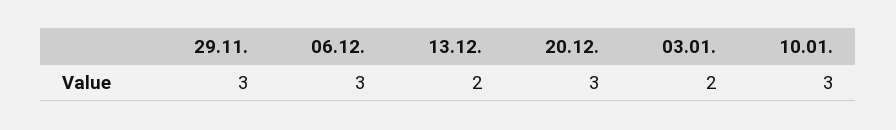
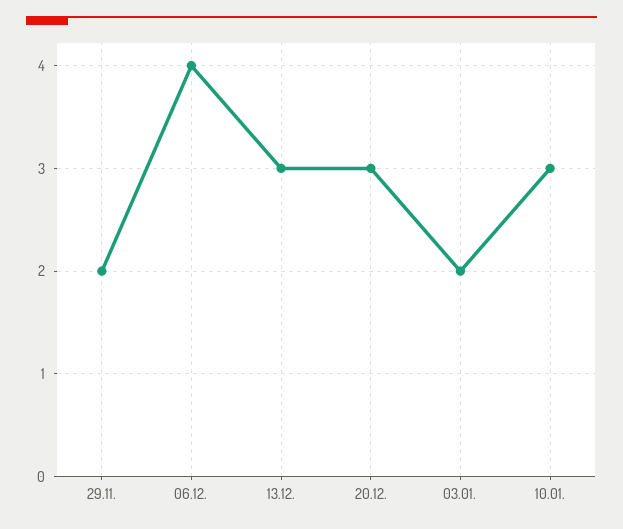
  {
-   "29.11.": 3,
+   "29.11.": 2,
-   "06.12.": 3,
+   "06.12.": 4,
-   "13.12.": 2,
+   "13.12.": 3,
    "20.12.": 3,
    "03.01.": 2,
    "10.01.": 3
  }

